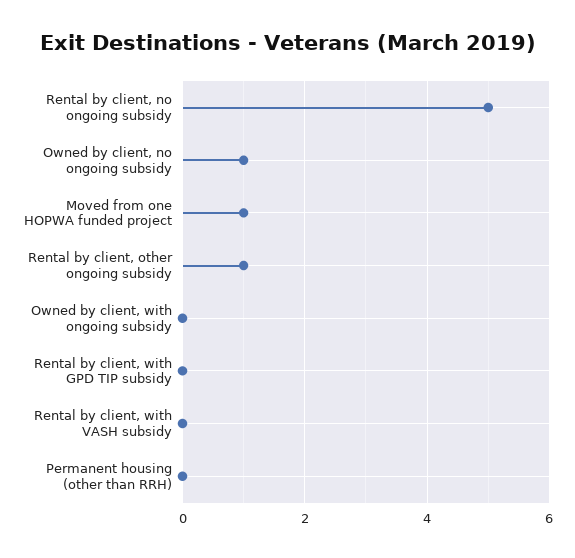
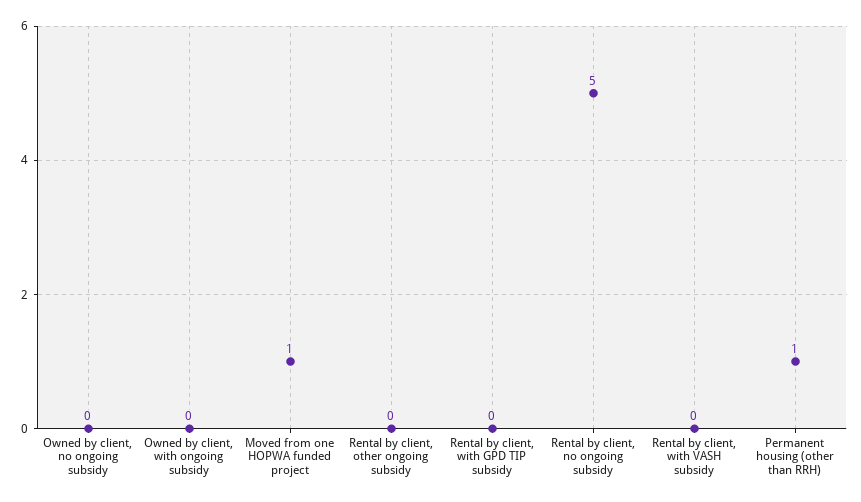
  {
    "Rental by client, no ongoing subsidy": 5,
-   "Owned by client, no ongoing subsidy": 1,
+   "Owned by client, no ongoing subsidy": 0,
    "Moved from one HOPWA funded project": 1,
-   "Rental by client, other ongoing subsidy": 1,
+   "Rental by client, other ongoing subsidy": 0,
    "Owned by client, with ongoing subsidy": 0,
    "Rental by client, with GPD TIP subsidy": 0,
    "Rental by client, with VASH subsidy": 0,
-   "Permanent housing (other than RRH)": 0
+   "Permanent housing (other than RRH)": 1
  }

